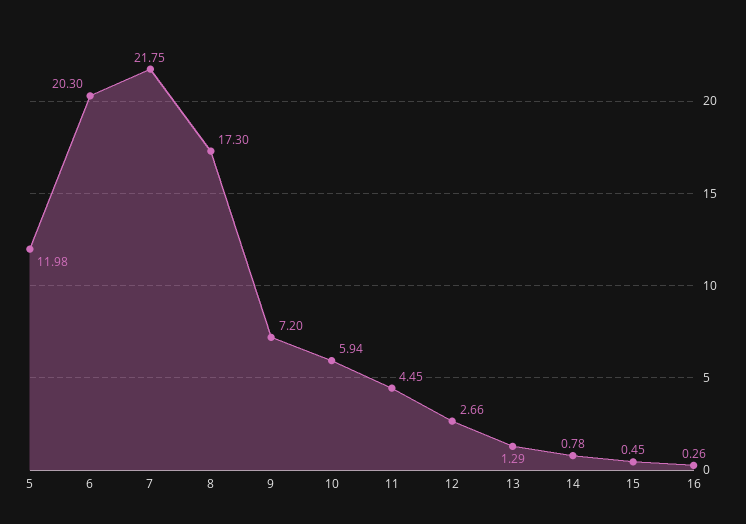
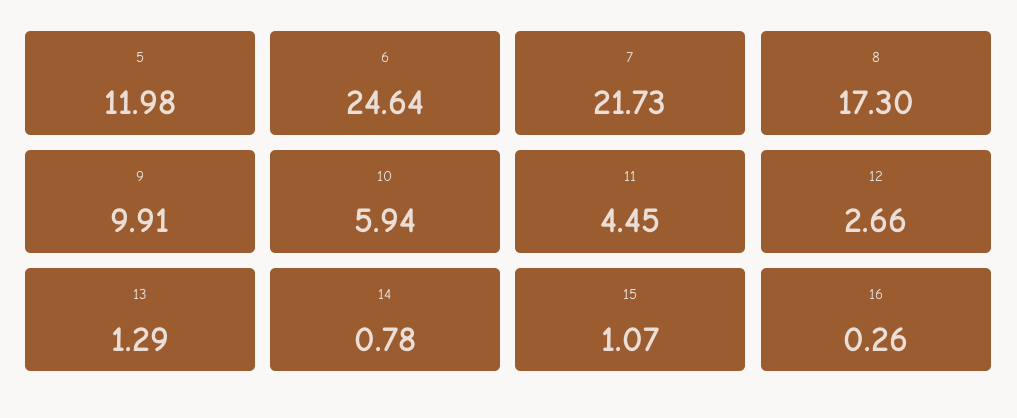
  {
    "5": 11.98,
-   "6": 20.3,
+   "6": 24.64,
-   "7": 21.75,
+   "7": 21.73,
    "8": 17.3,
-   "9": 7.2,
+   "9": 9.91,
    "10": 5.94,
    "11": 4.45,
    "12": 2.66,
    "13": 1.29,
    "14": 0.78,
-   "15": 0.45,
+   "15": 1.07,
    "16": 0.26
  }

